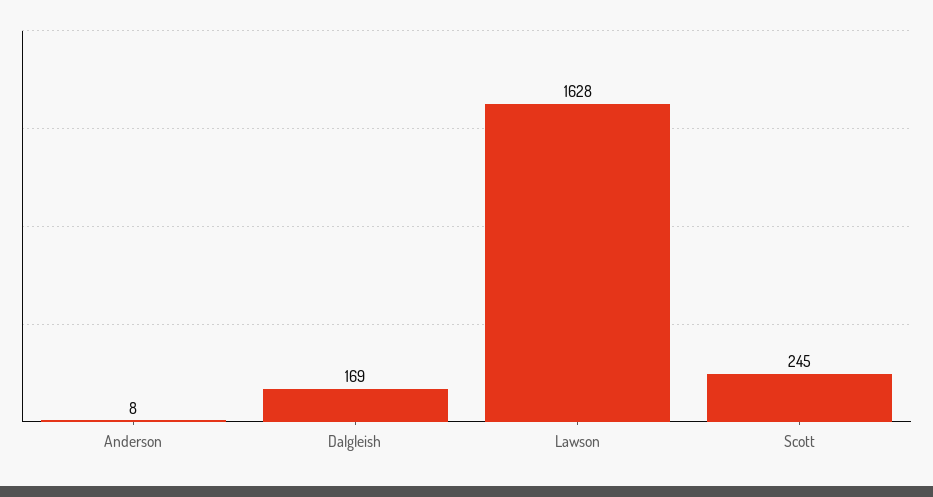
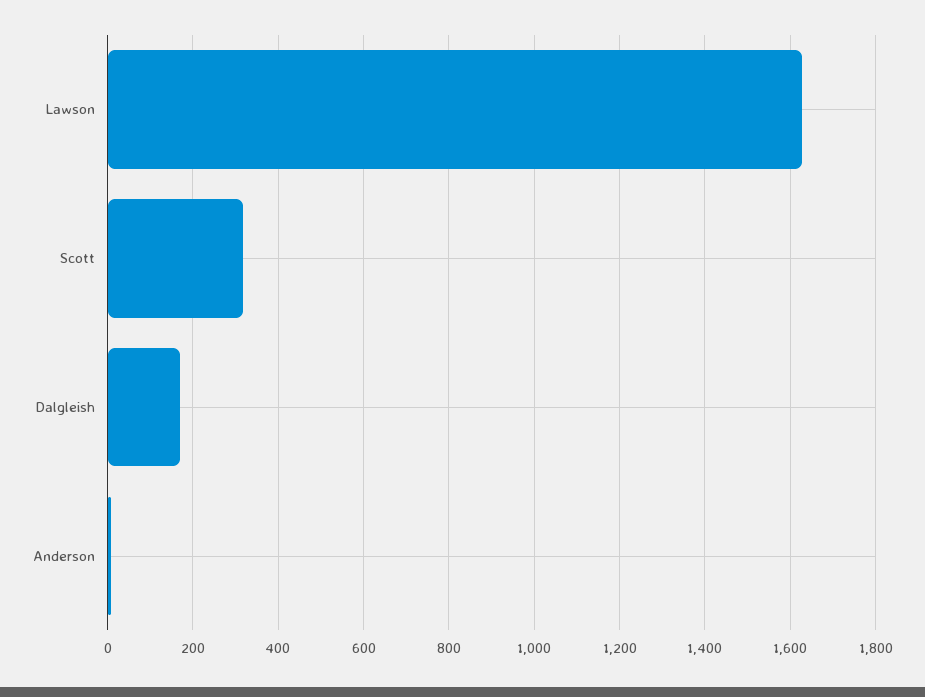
  {
    "Anderson": 8,
    "Dalgleish": 169,
    "Lawson": 1628,
-   "Scott": 245
+   "Scott": 320
  }

